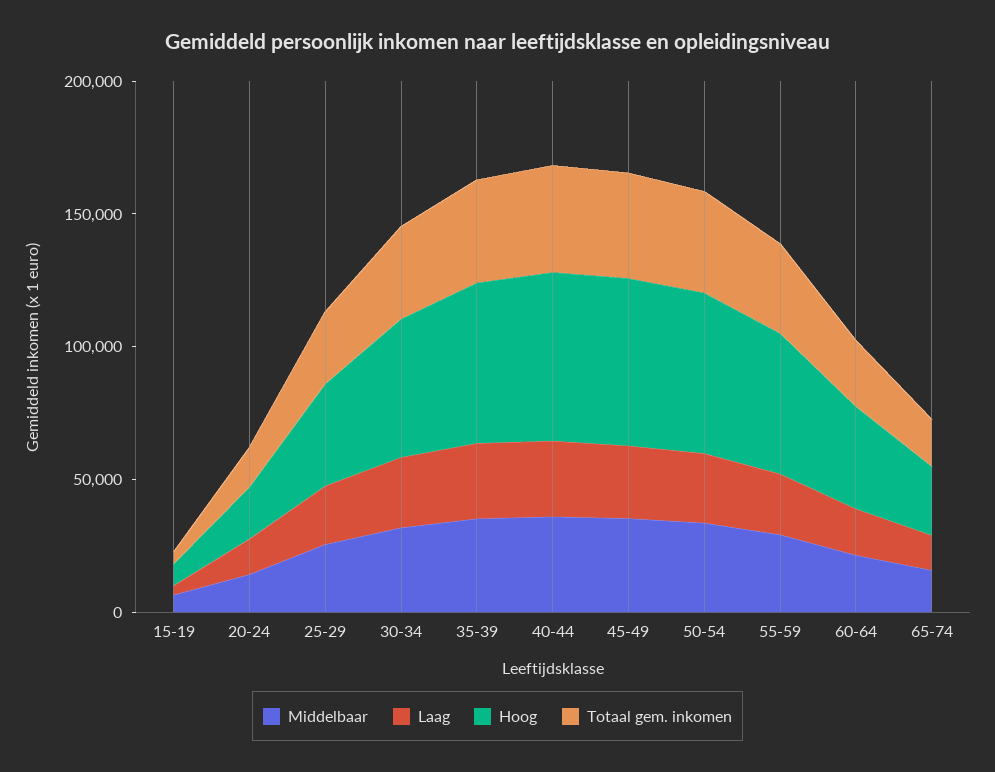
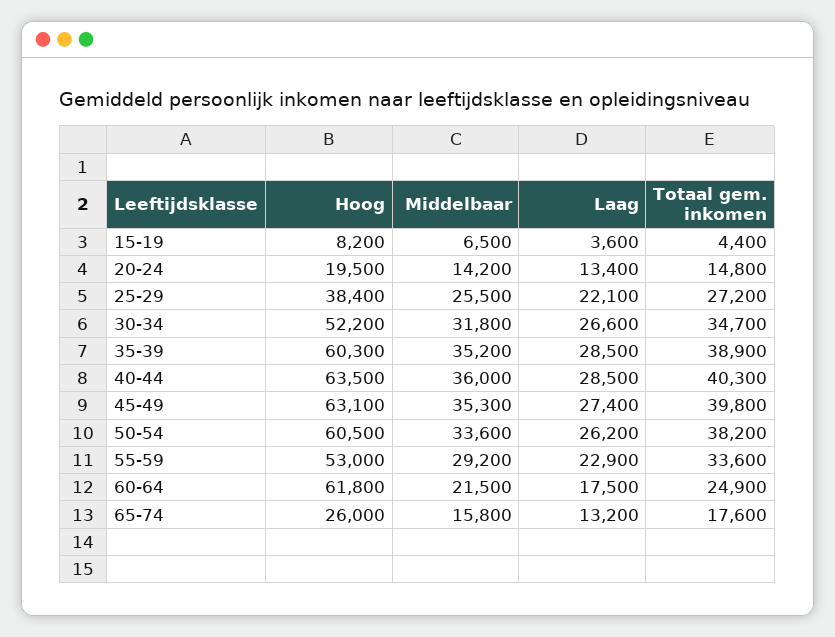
  {
    "Middelbaar": {
      "15-19": 6500,
      "20-24": 14200,
      "25-29": 25500,
      "30-34": 31800,
      "35-39": 35200,
      "40-44": 36000,
      "45-49": 35300,
      "50-54": 33600,
      "55-59": 29200,
      "60-64": 21500,
      "65-74": 15800
    },
    "Laag": {
      "15-19": 3600,
      "20-24": 13400,
      "25-29": 22100,
      "30-34": 26600,
      "35-39": 28500,
      "40-44": 28500,
      "45-49": 27400,
      "50-54": 26200,
      "55-59": 22900,
      "60-64": 17500,
      "65-74": 13200
    },
    "Hoog": {
      "15-19": 8200,
      "20-24": 19500,
      "25-29": 38400,
      "30-34": 52200,
      "35-39": 60300,
      "40-44": 63500,
      "45-49": 63100,
      "50-54": 60500,
      "55-59": 53000,
-     "60-64": 40000,
+     "60-64": 61800,
      "65-74": 26000
    },
    "Totaal gem. inkomen": {
      "15-19": 4400,
      "20-24": 14800,
      "25-29": 27200,
      "30-34": 34700,
      "35-39": 38900,
      "40-44": 40300,
      "45-49": 39800,
      "50-54": 38200,
      "55-59": 33600,
      "60-64": 24900,
      "65-74": 17600
    }
  }

